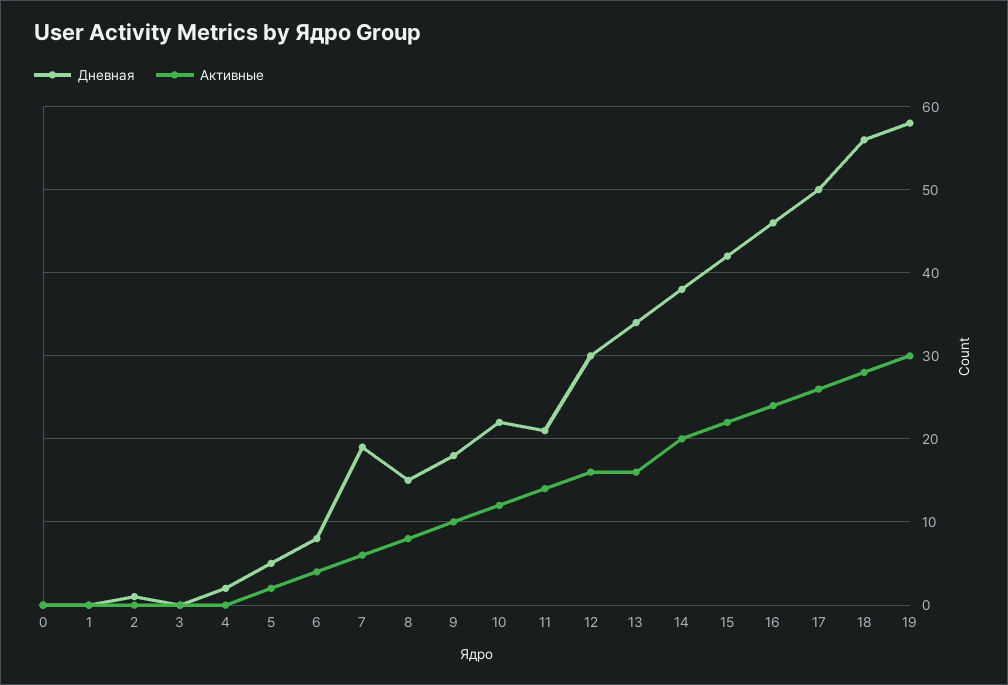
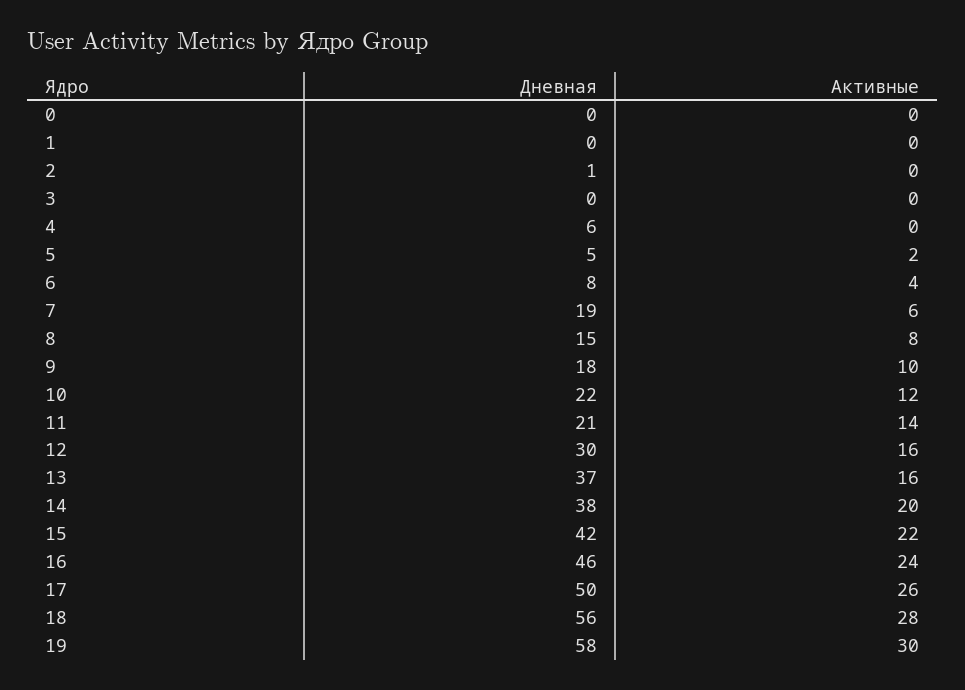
  {
    "Дневная": {
      "0": 0,
      "1": 0,
      "2": 1,
      "3": 0,
-     "4": 2,
+     "4": 6,
      "5": 5,
      "6": 8,
      "7": 19,
      "8": 15,
      "9": 18,
      "10": 22,
      "11": 21,
      "12": 30,
-     "13": 34,
+     "13": 37,
      "14": 38,
      "15": 42,
      "16": 46,
      "17": 50,
      "18": 56,
      "19": 58
    },
    "Активные": {
      "0": 0,
      "1": 0,
      "2": 0,
      "3": 0,
      "4": 0,
      "5": 2,
      "6": 4,
      "7": 6,
      "8": 8,
      "9": 10,
      "10": 12,
      "11": 14,
      "12": 16,
      "13": 16,
      "14": 20,
      "15": 22,
      "16": 24,
      "17": 26,
      "18": 28,
      "19": 30
    }
  }

